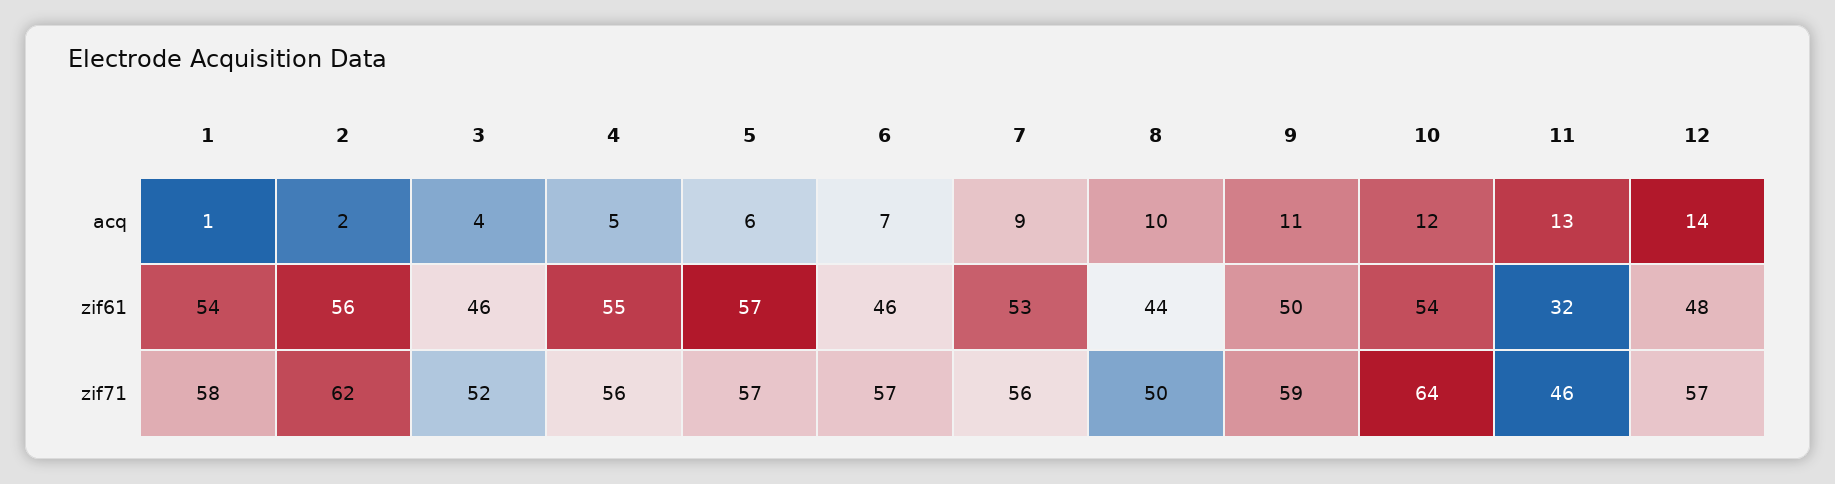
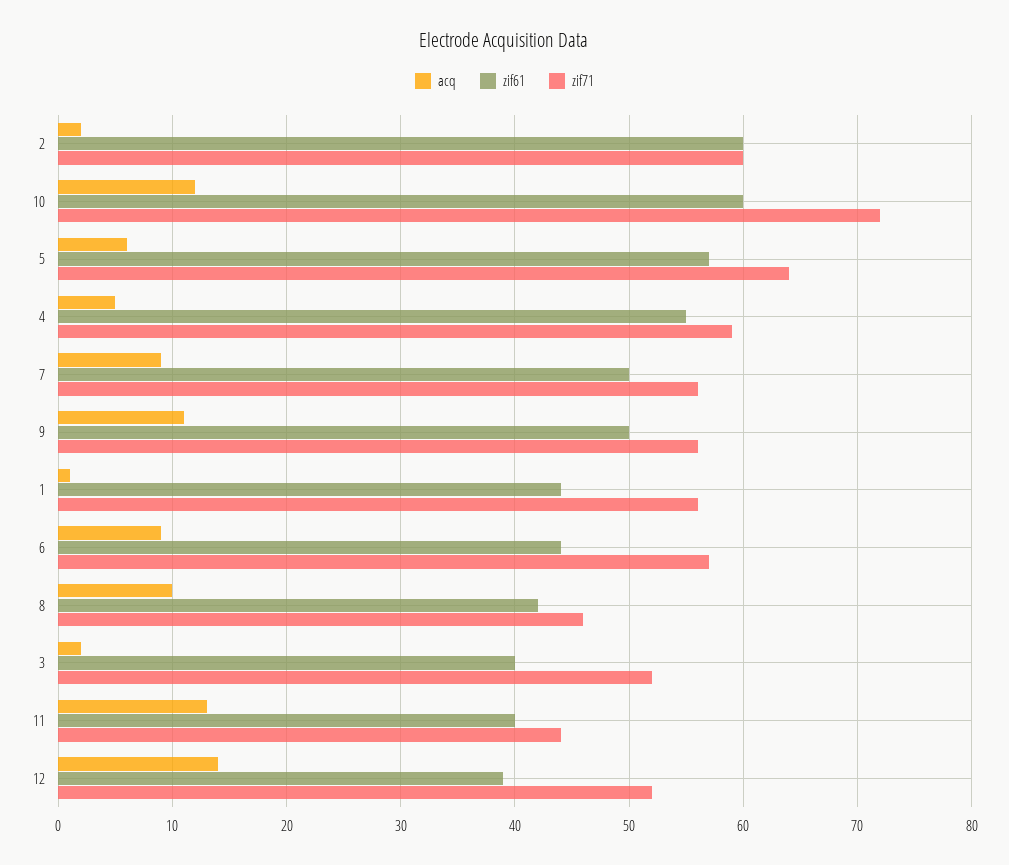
  {
    "acq": {
      "1": 1,
      "2": 2,
-     "3": 4,
+     "3": 2,
      "4": 5,
      "5": 6,
-     "6": 7,
+     "6": 9,
      "7": 9,
      "8": 10,
      "9": 11,
      "10": 12,
      "11": 13,
      "12": 14
    },
    "zif61": {
-     "1": 54,
+     "1": 44,
-     "2": 56,
+     "2": 60,
-     "3": 46,
+     "3": 40,
      "4": 55,
      "5": 57,
-     "6": 46,
+     "6": 44,
-     "7": 53,
+     "7": 50,
-     "8": 44,
+     "8": 42,
      "9": 50,
-     "10": 54,
+     "10": 60,
-     "11": 32,
+     "11": 40,
-     "12": 48
+     "12": 39
    },
    "zif71": {
-     "1": 58,
+     "1": 56,
-     "2": 62,
+     "2": 60,
      "3": 52,
-     "4": 56,
+     "4": 59,
-     "5": 57,
+     "5": 64,
      "6": 57,
      "7": 56,
-     "8": 50,
+     "8": 46,
-     "9": 59,
+     "9": 56,
-     "10": 64,
+     "10": 72,
-     "11": 46,
+     "11": 44,
-     "12": 57
+     "12": 52
    }
  }

